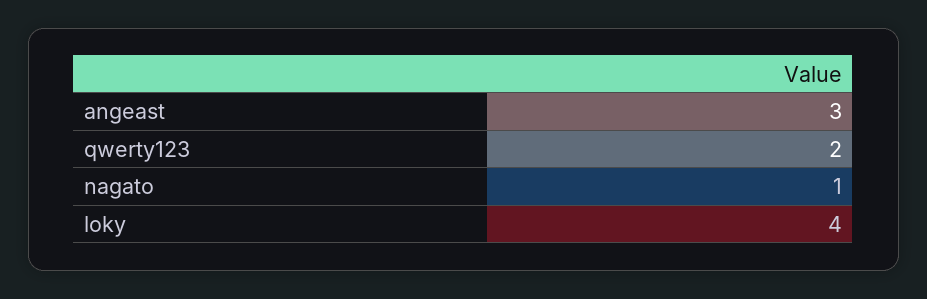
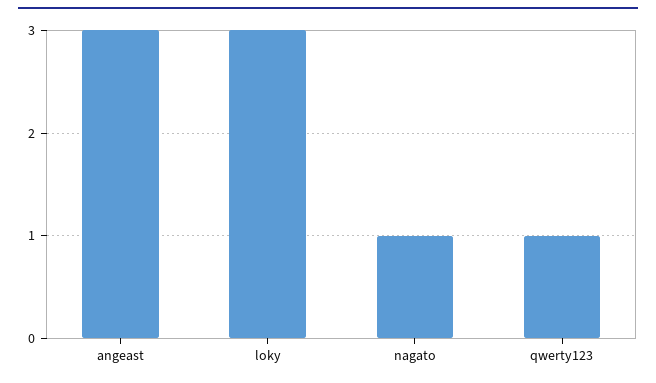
  {
    "angeast": 3,
-   "qwerty123": 2,
+   "qwerty123": 1,
    "nagato": 1,
-   "loky": 4
+   "loky": 3
  }

